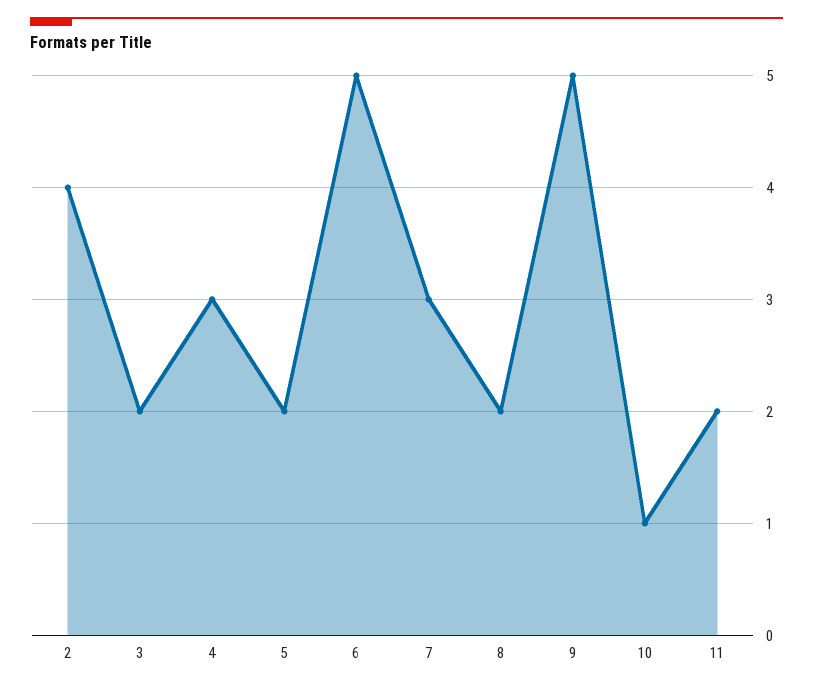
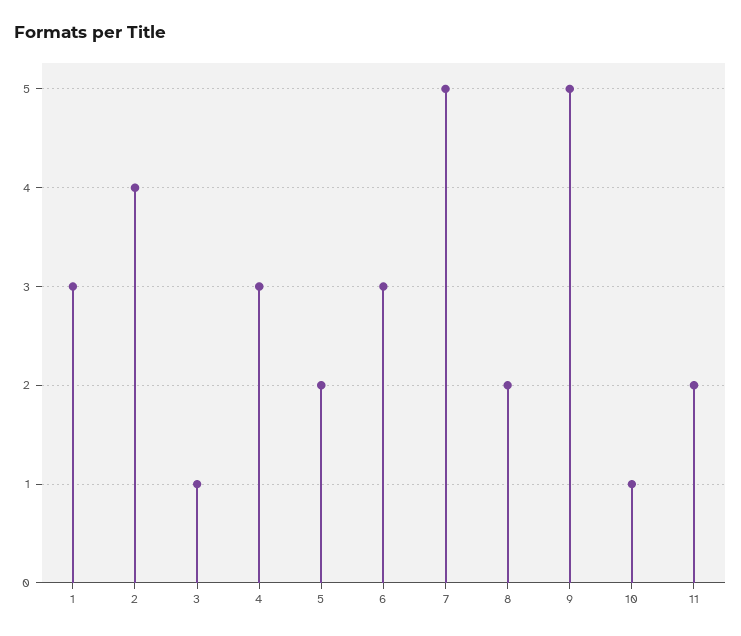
  {
    "2": 4,
-   "3": 2,
+   "3": 1,
    "4": 3,
    "5": 2,
-   "6": 5,
+   "6": 3,
-   "7": 3,
+   "7": 5,
    "8": 2,
    "9": 5,
    "10": 1,
-   "11": 2
+   "11": 2,
+   "1": 3
  }

